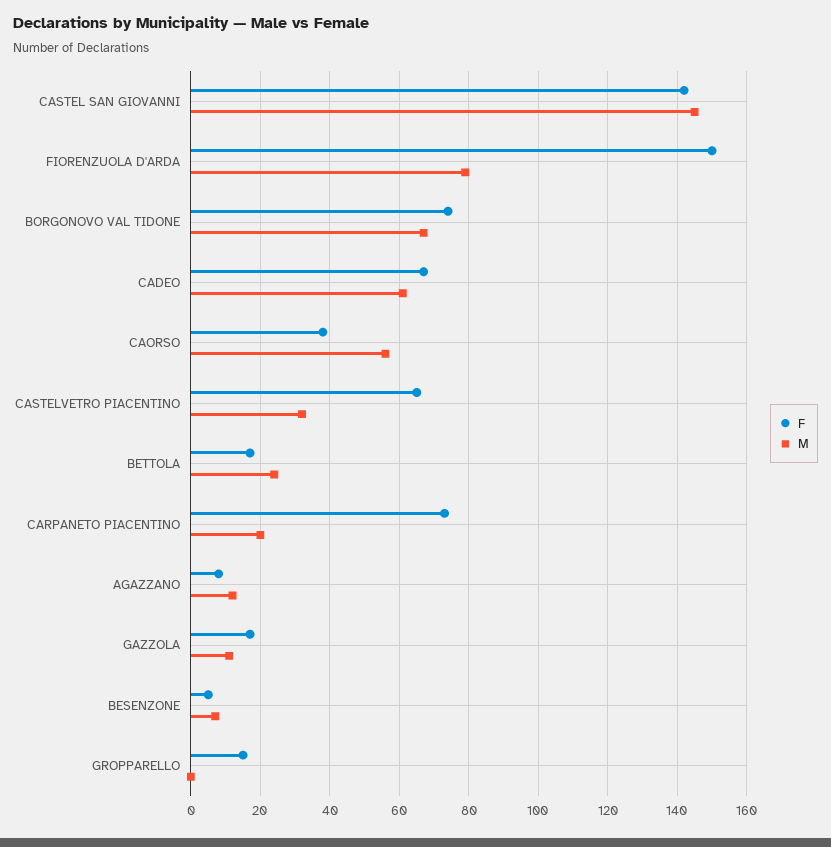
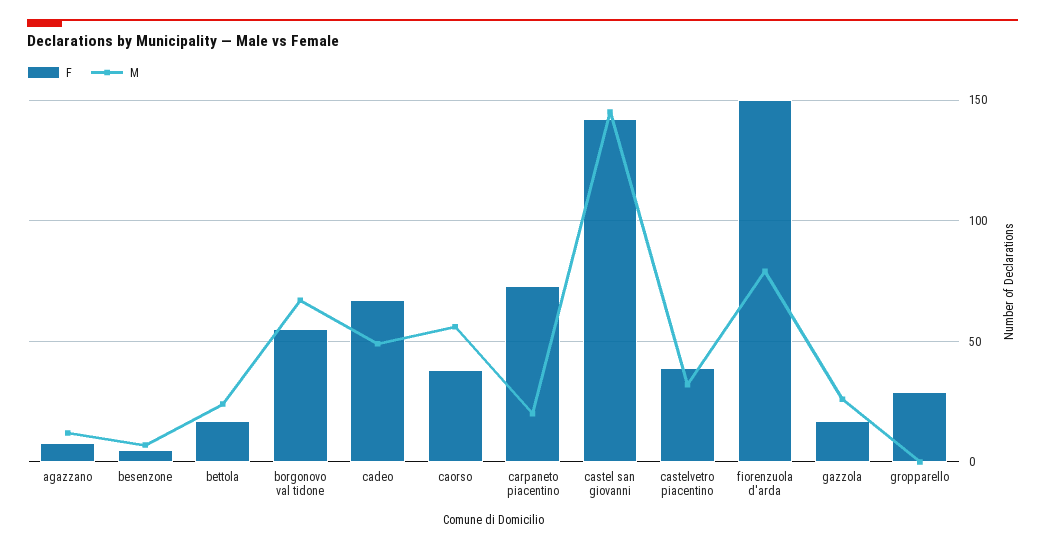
  {
    "F": {
      "CASTEL SAN GIOVANNI": 140,
      "FIORENZUOLA D'ARDA": 150,
-     "BORGONOVO VAL TIDONE": 75,
+     "BORGONOVO VAL TIDONE": 55,
      "CADEO": 65,
      "CAORSO": 40,
-     "CASTELVETRO PIACENTINO": 65,
+     "CASTELVETRO PIACENTINO": 40,
      "BETTOLA": 15,
      "CARPANETO PIACENTINO": 75,
      "AGAZZANO": 10,
      "GAZZOLA": 15,
      "BESENZONE": 5,
-     "GROPPARELLO": 15
+     "GROPPARELLO": 30
    },
    "M": {
      "CASTEL SAN GIOVANNI": 145,
      "FIORENZUOLA D'ARDA": 80,
      "BORGONOVO VAL TIDONE": 65,
-     "CADEO": 60,
+     "CADEO": 50,
      "CAORSO": 55,
      "CASTELVETRO PIACENTINO": 30,
      "BETTOLA": 25,
      "CARPANETO PIACENTINO": 20,
      "AGAZZANO": 10,
-     "GAZZOLA": 10,
+     "GAZZOLA": 25,
      "BESENZONE": 5,
      "GROPPARELLO": 0
    }
  }

